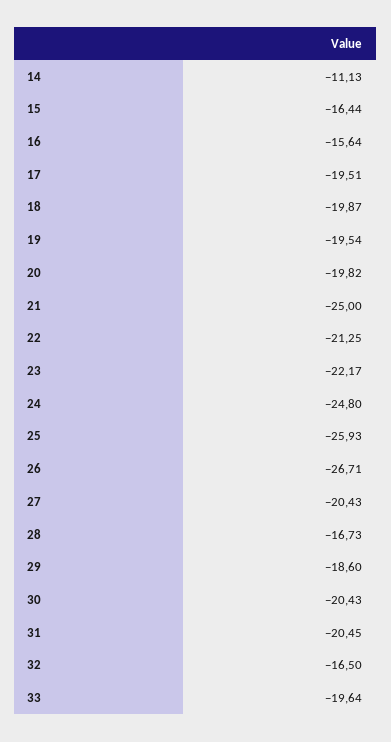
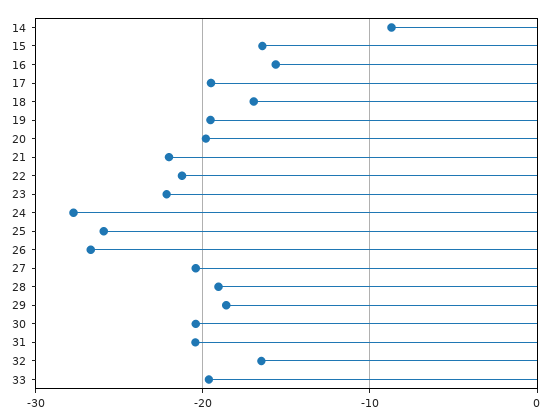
  {
-   "14": -11.13,
+   "14": -9,
    "15": -16.44,
    "16": -15.64,
    "17": -19.51,
-   "18": -19.87,
+   "18": -17,
    "19": -19.54,
    "20": -19.82,
-   "21": -25,
+   "21": -22,
    "22": -21.25,
    "23": -22.17,
-   "24": -24.8,
+   "24": -28,
    "25": -25.93,
    "26": -26.71,
    "27": -20.43,
-   "28": -16.73,
+   "28": -19,
    "29": -18.6,
    "30": -20.43,
    "31": -20.45,
    "32": -16.5,
    "33": -19.64
  }

